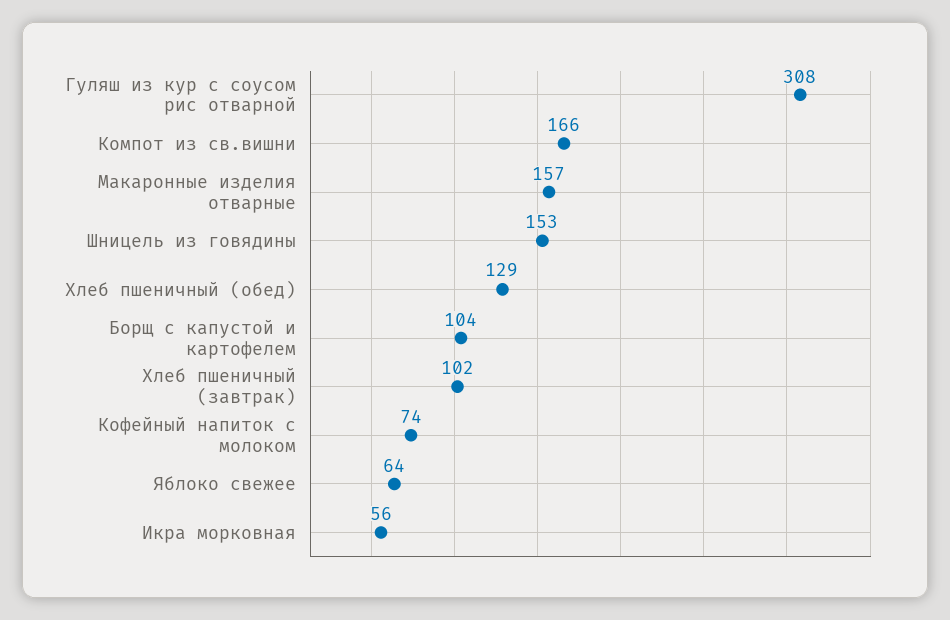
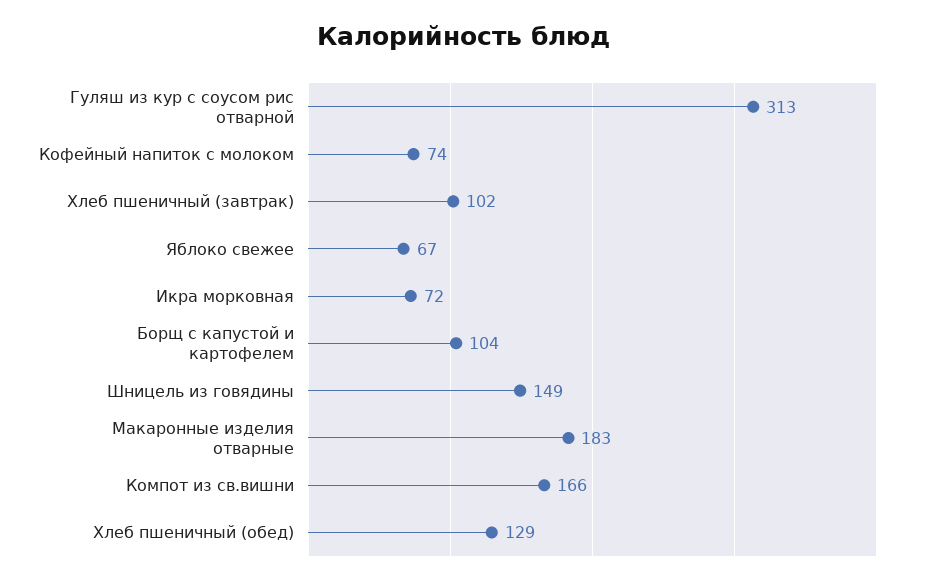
  {
-   "Гуляш из кур с соусом рис отварной": 308,
+   "Гуляш из кур с соусом рис отварной": 313,
    "Компот из св.вишни": 166,
-   "Макаронные изделия отварные": 157,
+   "Макаронные изделия отварные": 183,
-   "Шницель из говядины": 153,
+   "Шницель из говядины": 149,
    "Хлеб пшеничный (обед)": 129,
    "Борщ с капустой и картофелем": 104,
    "Хлеб пшеничный (завтрак)": 102,
    "Кофейный напиток с молоком": 74,
-   "Яблоко свежее": 64,
+   "Яблоко свежее": 67,
-   "Икра морковная": 56
+   "Икра морковная": 72
  }

